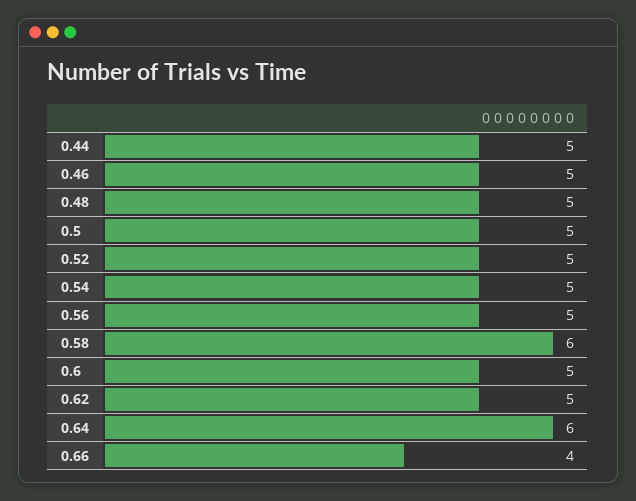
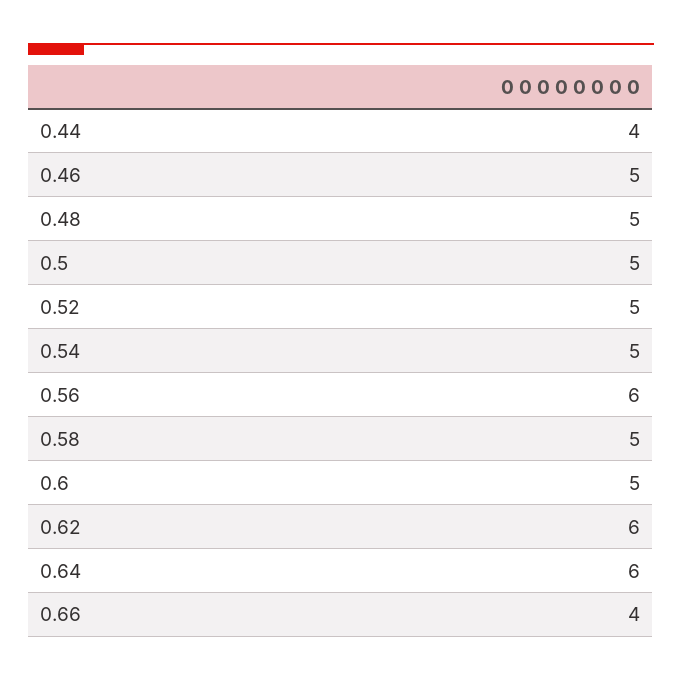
  {
-   "0.44": 5,
+   "0.44": 4,
    "0.46": 5,
    "0.48": 5,
    "0.5": 5,
    "0.52": 5,
    "0.54": 5,
-   "0.56": 5,
+   "0.56": 6,
-   "0.58": 6,
+   "0.58": 5,
    "0.6": 5,
-   "0.62": 5,
+   "0.62": 6,
    "0.64": 6,
    "0.66": 4
  }

